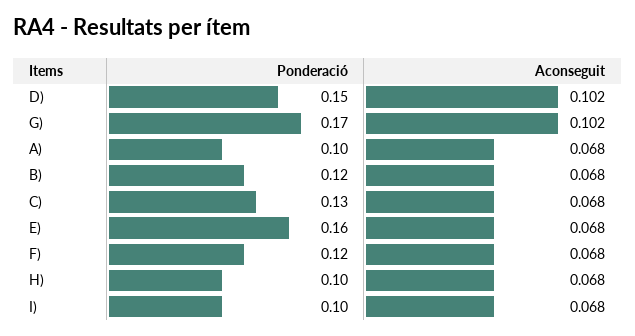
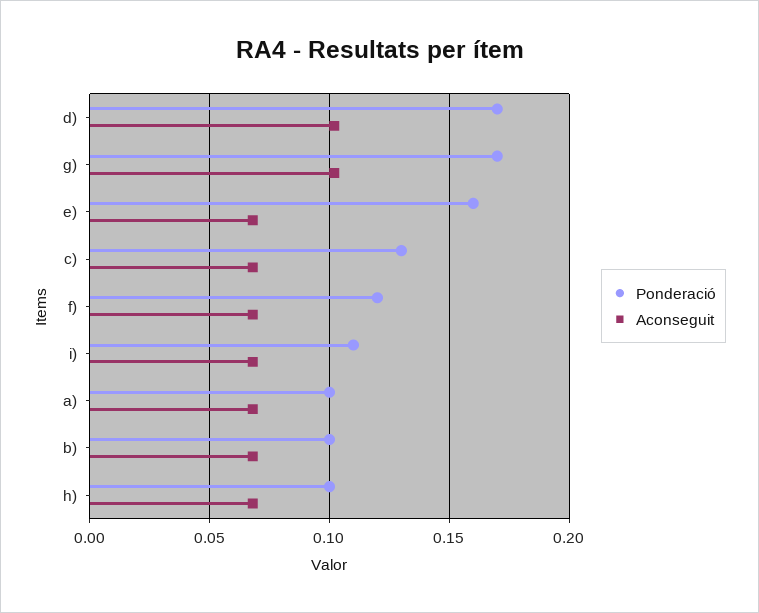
  {
    "Ponderació": {
-     "D)": 0.15,
+     "D)": 0.17,
      "G)": 0.17,
      "A)": 0.1,
-     "B)": 0.12,
+     "B)": 0.1,
      "C)": 0.13,
      "E)": 0.16,
      "F)": 0.12,
      "H)": 0.1,
-     "I)": 0.1
+     "I)": 0.11
    },
    "Aconseguit": {
      "D)": 0.102,
      "G)": 0.102,
      "A)": 0.068,
      "B)": 0.068,
      "C)": 0.068,
      "E)": 0.068,
      "F)": 0.068,
      "H)": 0.068,
      "I)": 0.068
    }
  }

